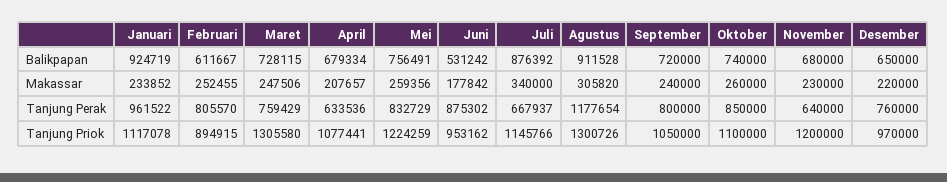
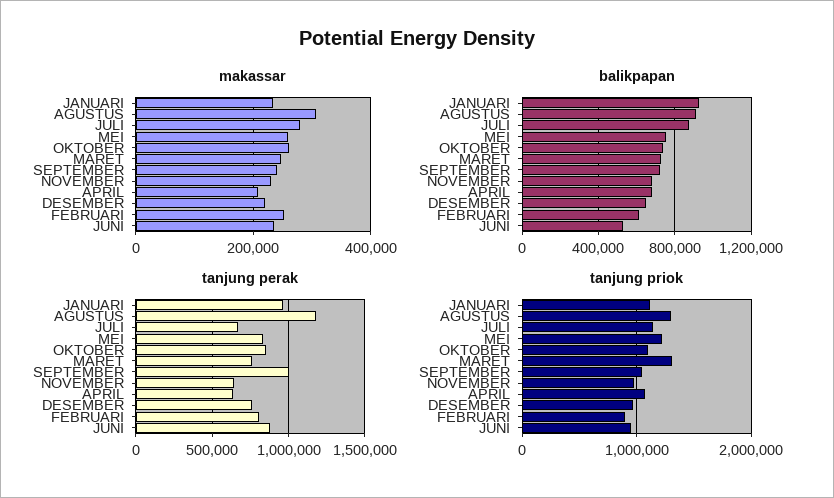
  {
    "Balikpapan": {
      "Januari": 924719,
      "Februari": 611667,
      "Maret": 728115,
      "April": 679334,
      "Mei": 756491,
      "Juni": 531242,
      "Juli": 876392,
      "Agustus": 911528,
      "September": 720000,
      "Oktober": 740000,
      "November": 680000,
      "Desember": 650000
    },
    "Makassar": {
      "Januari": 233852,
      "Februari": 252455,
      "Maret": 247506,
      "April": 207657,
      "Mei": 259356,
-     "Juni": 177842,
+     "Juni": 240000,
-     "Juli": 340000,
+     "Juli": 280000,
      "Agustus": 305820,
      "September": 240000,
      "Oktober": 260000,
      "November": 230000,
      "Desember": 220000
    },
    "Tanjung Perak": {
      "Januari": 961522,
      "Februari": 805570,
      "Maret": 759429,
      "April": 633536,
      "Mei": 832729,
      "Juni": 875302,
      "Juli": 667937,
      "Agustus": 1177654,
-     "September": 800000,
+     "September": 1000000,
      "Oktober": 850000,
      "November": 640000,
      "Desember": 760000
    },
    "Tanjung Priok": {
      "Januari": 1117078,
      "Februari": 894915,
      "Maret": 1305580,
      "April": 1077441,
      "Mei": 1224259,
      "Juni": 953162,
      "Juli": 1145766,
      "Agustus": 1300726,
      "September": 1050000,
      "Oktober": 1100000,
-     "November": 1200000,
+     "November": 1000000,
      "Desember": 970000
    }
  }

